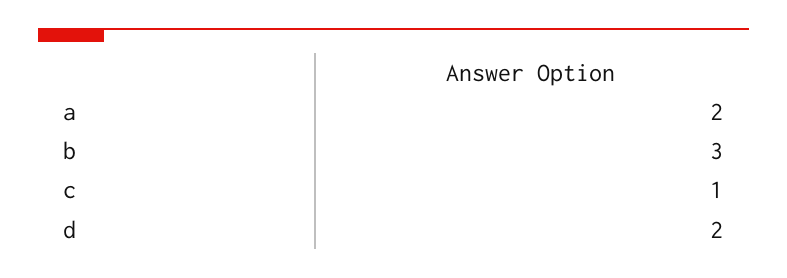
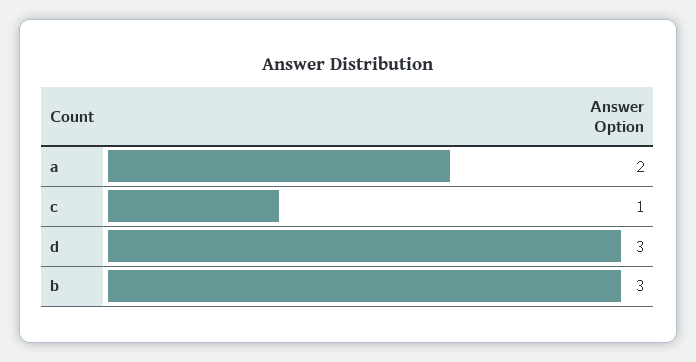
  {
    "a": 2,
    "b": 3,
    "c": 1,
-   "d": 2
+   "d": 3
  }

